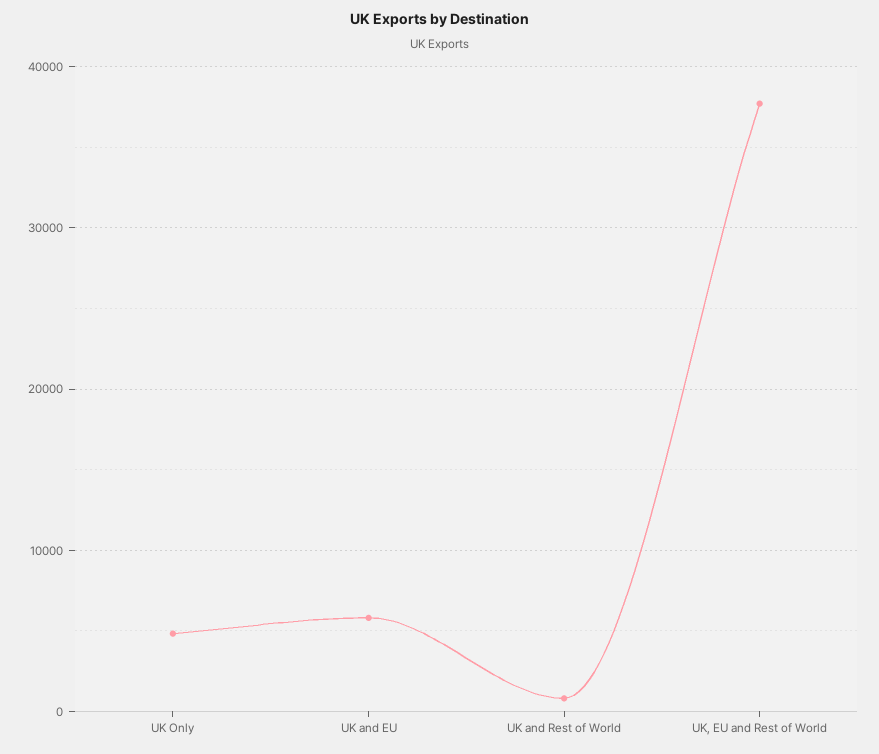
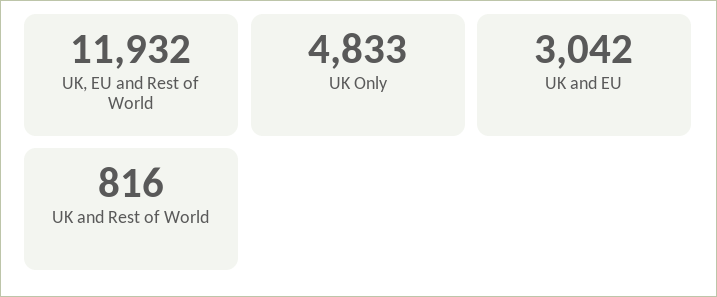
  {
    "UK Only": 4833,
-   "UK and EU": 6000,
+   "UK and EU": 3042,
    "UK and Rest of World": 816,
-   "UK, EU and Rest of World": 38000
+   "UK, EU and Rest of World": 11932
  }

